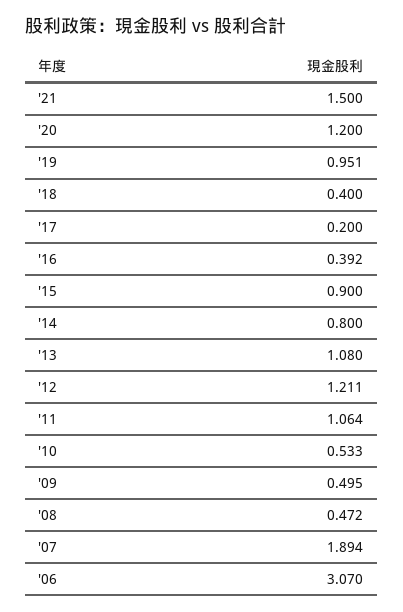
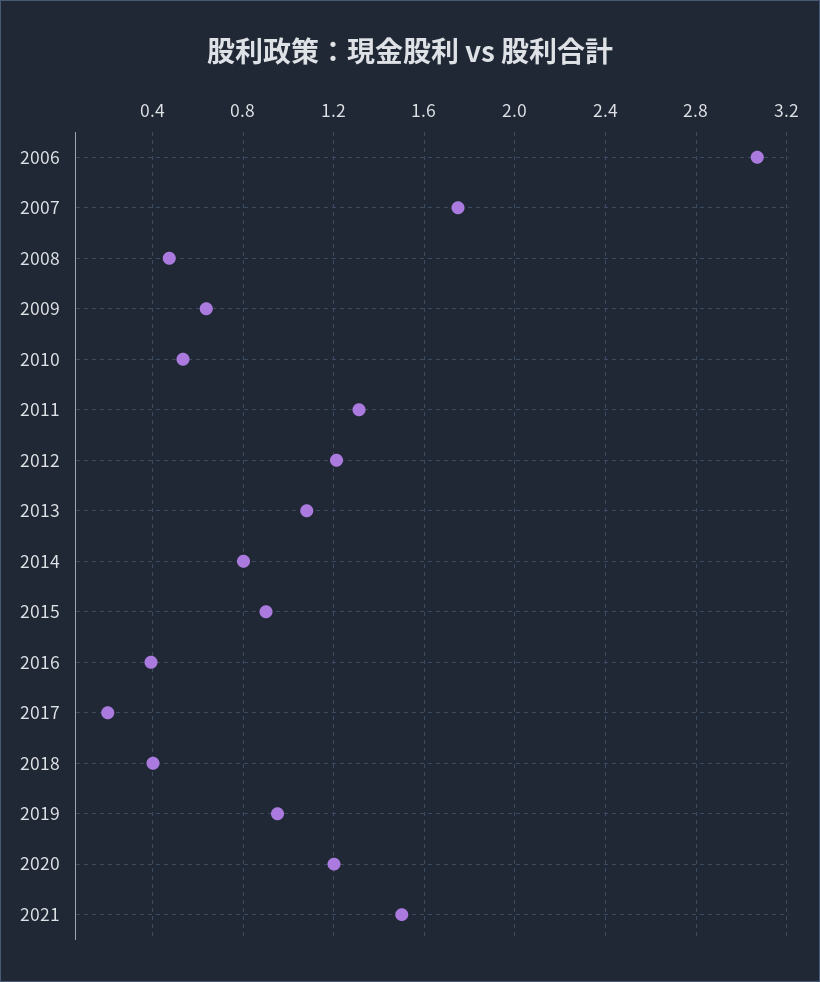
  {
    "'21": 1.5,
    "'20": 1.2,
    "'19": 0.951,
    "'18": 0.4,
    "'17": 0.2,
    "'16": 0.392,
    "'15": 0.9,
    "'14": 0.8,
    "'13": 1.08,
    "'12": 1.211,
-   "'11": 1.064,
+   "'11": 1.3,
    "'10": 0.533,
-   "'09": 0.495,
+   "'09": 0.65,
    "'08": 0.472,
-   "'07": 1.894,
+   "'07": 1.75,
    "'06": 3.07
  }

